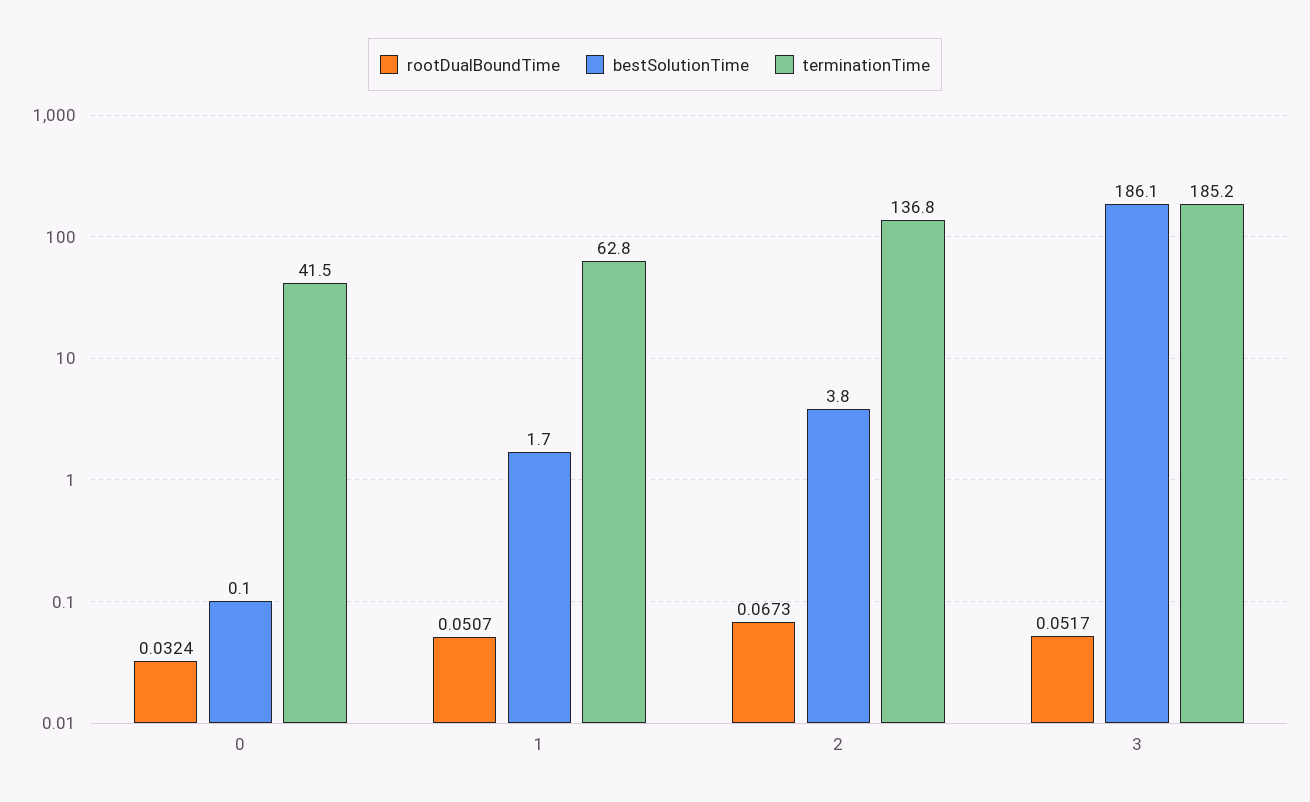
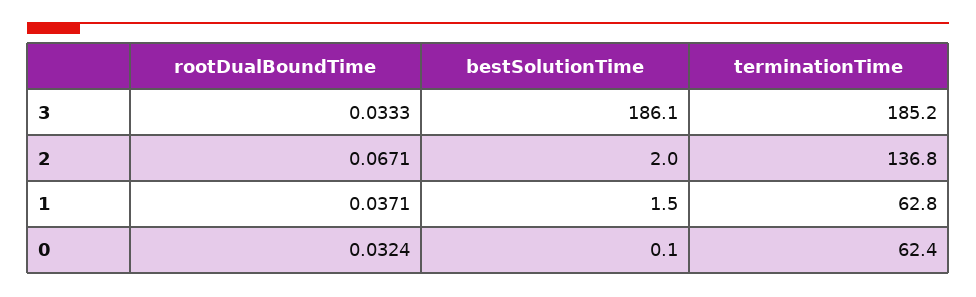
  {
    "rootDualBoundTime": {
      "0": 0.0324,
-     "1": 0.0507,
+     "1": 0.0371,
-     "2": 0.0673,
+     "2": 0.0671,
-     "3": 0.0517
+     "3": 0.0333
    },
    "bestSolutionTime": {
      "0": 0.1,
-     "1": 1.7,
+     "1": 1.5,
-     "2": 3.8,
+     "2": 2,
      "3": 186.1
    },
    "terminationTime": {
-     "0": 41.5,
+     "0": 62.4,
      "1": 62.8,
      "2": 136.8,
      "3": 185.2
    }
  }

